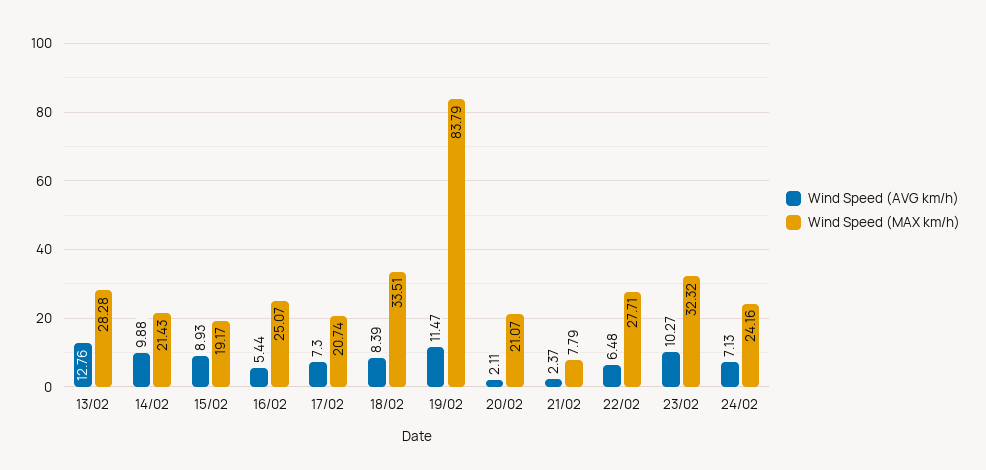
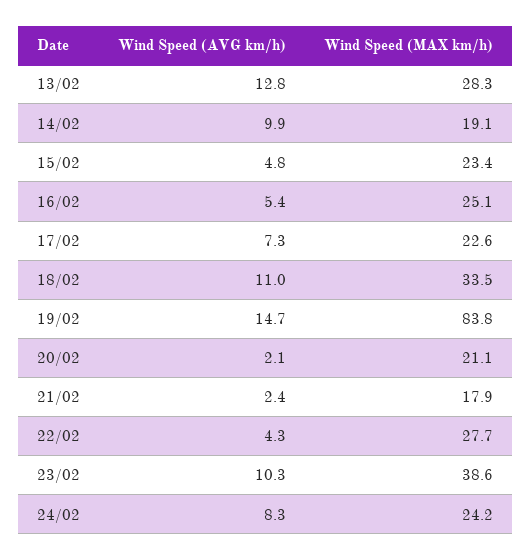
  {
    "Wind Speed (AVG km/h)": {
      "13/02": 12.76,
      "14/02": 9.88,
-     "15/02": 8.93,
+     "15/02": 4.8,
      "16/02": 5.44,
      "17/02": 7.3,
-     "18/02": 8.39,
+     "18/02": 11,
-     "19/02": 11.47,
+     "19/02": 14.7,
      "20/02": 2.11,
      "21/02": 2.37,
-     "22/02": 6.48,
+     "22/02": 4.3,
      "23/02": 10.27,
-     "24/02": 7.13
+     "24/02": 8.3
    },
    "Wind Speed (MAX km/h)": {
      "13/02": 28.28,
-     "14/02": 21.43,
+     "14/02": 19.1,
-     "15/02": 19.17,
+     "15/02": 23.4,
      "16/02": 25.07,
-     "17/02": 20.74,
+     "17/02": 22.6,
      "18/02": 33.51,
      "19/02": 83.79,
      "20/02": 21.07,
-     "21/02": 7.79,
+     "21/02": 17.9,
      "22/02": 27.71,
-     "23/02": 32.32,
+     "23/02": 38.6,
      "24/02": 24.16
    }
  }

